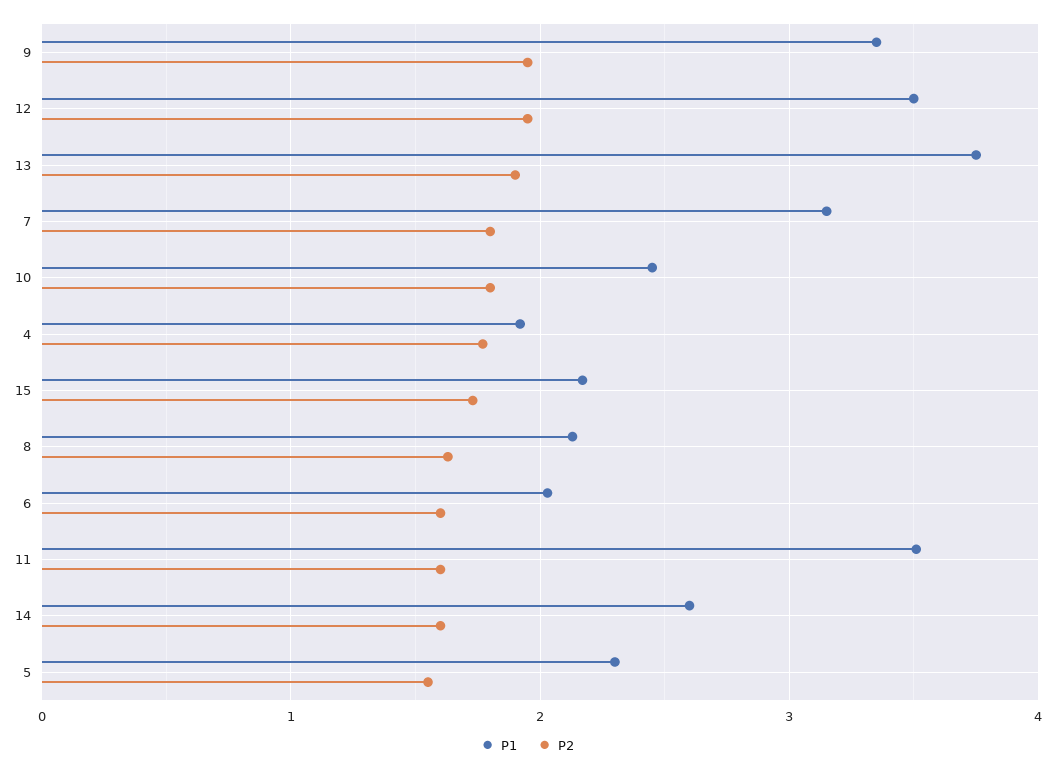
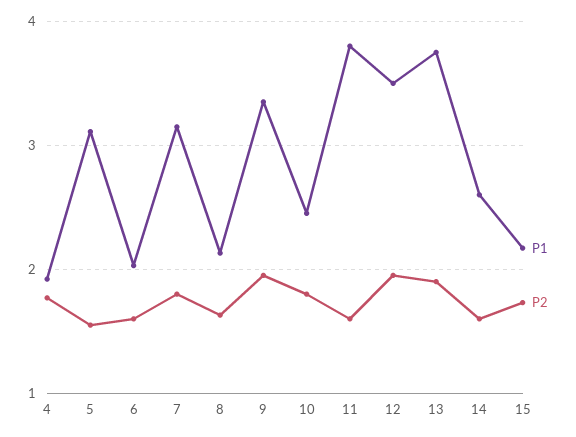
  {
    "P1": {
      "9": 3.4,
      "12": 3.5,
      "13": 3.8,
      "7": 3.2,
      "10": 2.5,
      "4": 1.9,
      "15": 2.2,
      "8": 2.1,
      "6": 2,
-     "11": 3.5,
+     "11": 3.8,
      "14": 2.6,
-     "5": 2.3
+     "5": 3.1
    },
    "P2": {
      "9": 2,
      "12": 2,
      "13": 1.9,
      "7": 1.8,
      "10": 1.8,
      "4": 1.8,
      "15": 1.7,
      "8": 1.6,
      "6": 1.6,
      "11": 1.6,
      "14": 1.6,
      "5": 1.6
    }
  }

